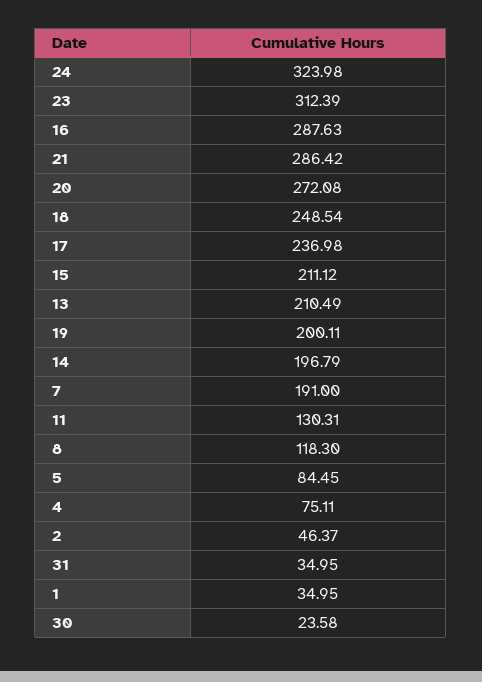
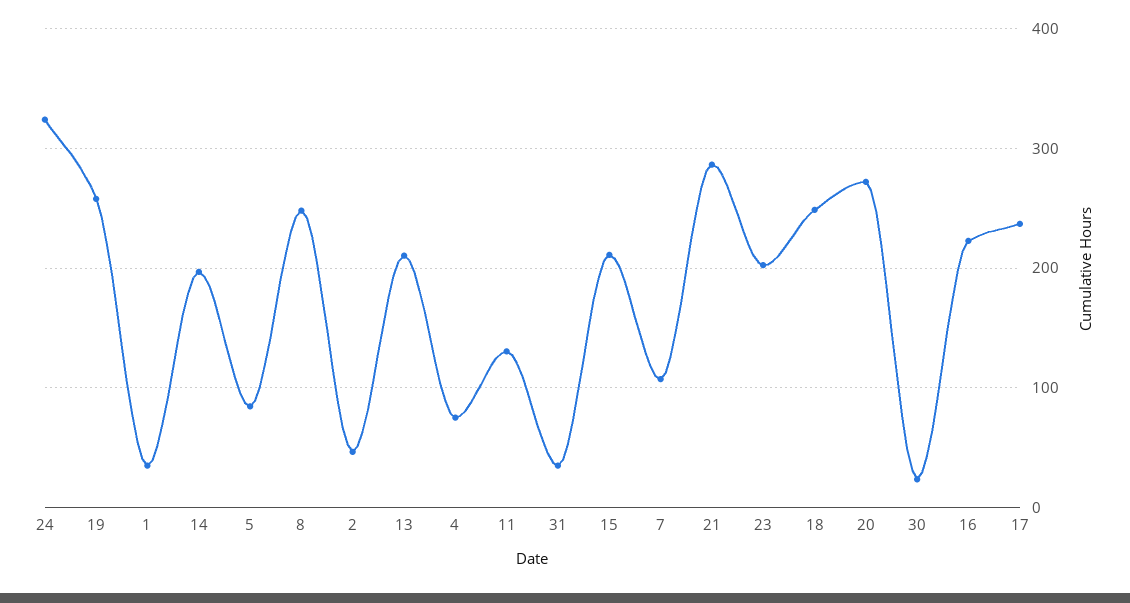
  {
    "24": 323.98,
-   "23": 312.39,
+   "23": 200,
-   "16": 287.63,
+   "16": 220,
    "21": 286.42,
    "20": 272.08,
    "18": 248.54,
    "17": 236.98,
    "15": 211.12,
    "13": 210.49,
-   "19": 200.11,
+   "19": 260,
    "14": 196.79,
-   "7": 191,
+   "7": 110,
    "11": 130.31,
-   "8": 118.3,
+   "8": 250,
    "5": 84.45,
    "4": 75.11,
    "2": 46.37,
    "31": 34.95,
    "1": 34.95,
    "30": 23.58
  }

